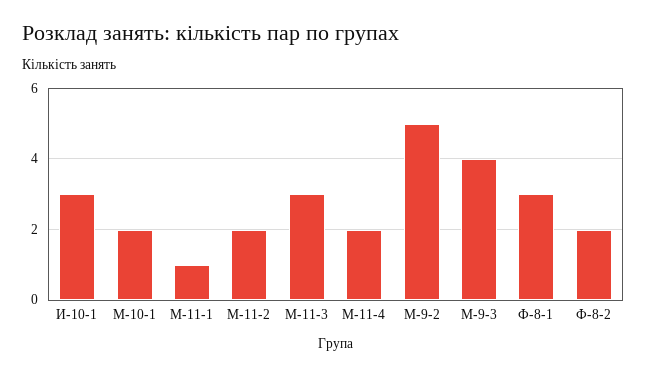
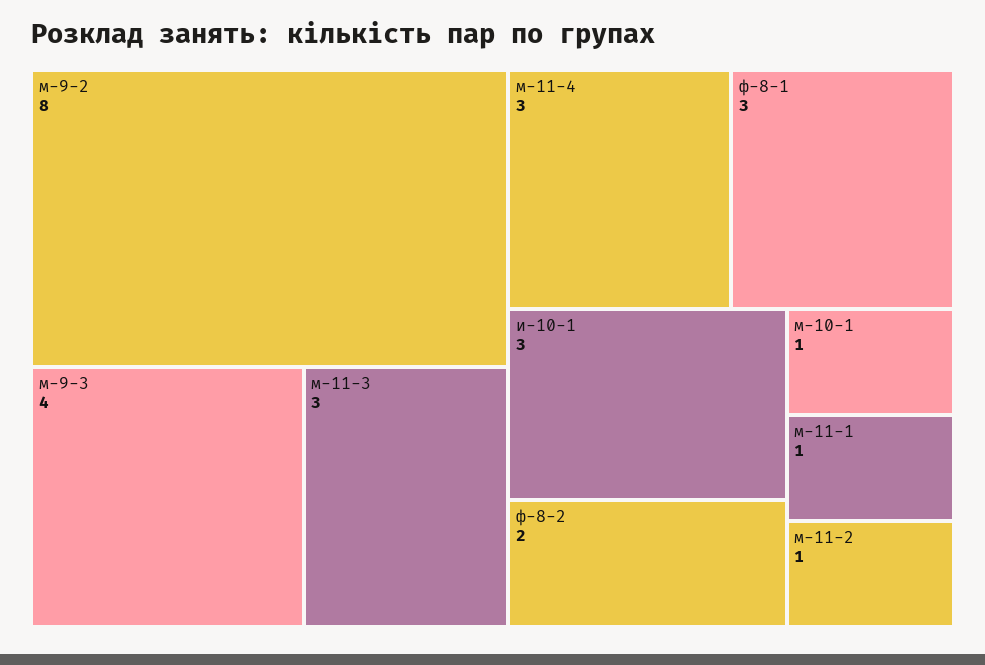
  {
    "И-10-1": 3,
-   "М-10-1": 2,
+   "М-10-1": 1,
    "М-11-1": 1,
-   "М-11-2": 2,
+   "М-11-2": 1,
    "М-11-3": 3,
-   "М-11-4": 2,
+   "М-11-4": 3,
-   "М-9-2": 5,
+   "М-9-2": 8,
    "М-9-3": 4,
    "Ф-8-1": 3,
    "Ф-8-2": 2
  }

